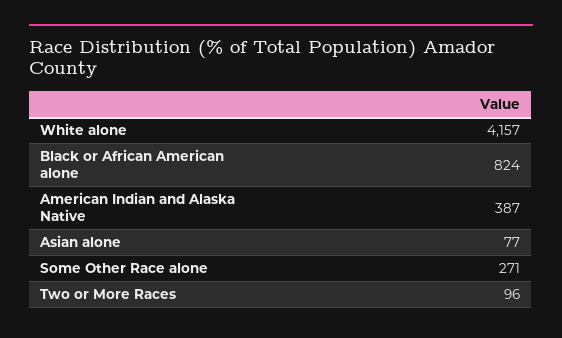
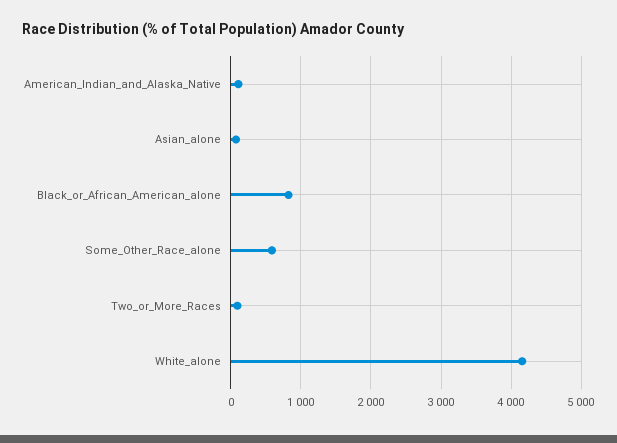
  {
    "White alone": 4157,
    "Black or African American alone": 824,
-   "American Indian and Alaska Native": 387,
+   "American Indian and Alaska Native": 100,
    "Asian alone": 77,
-   "Some Other Race alone": 271,
+   "Some Other Race alone": 600,
    "Two or More Races": 96
  }

